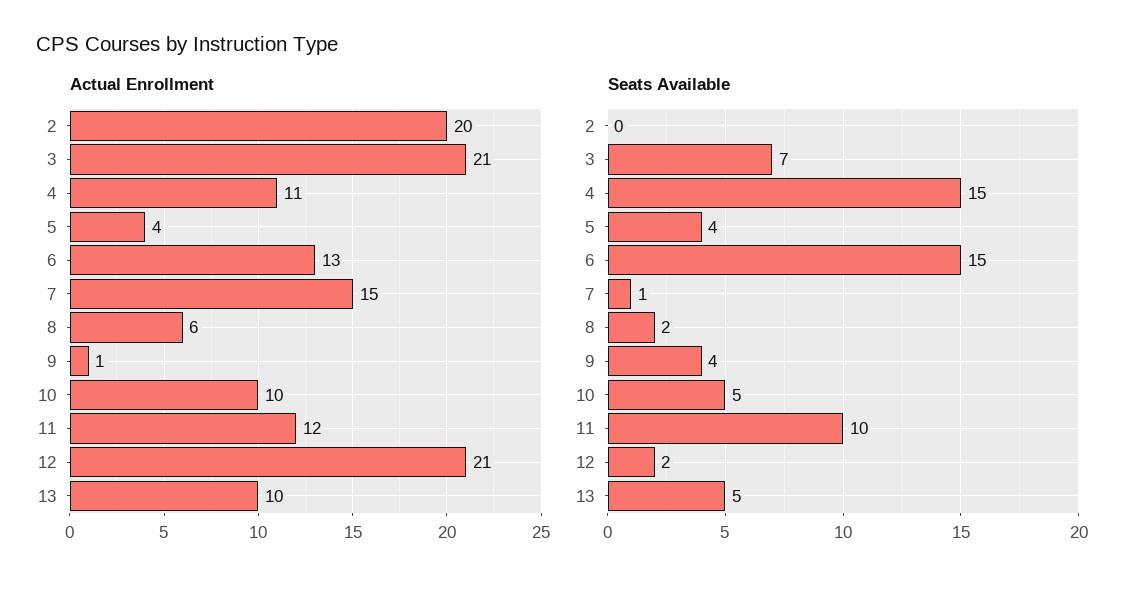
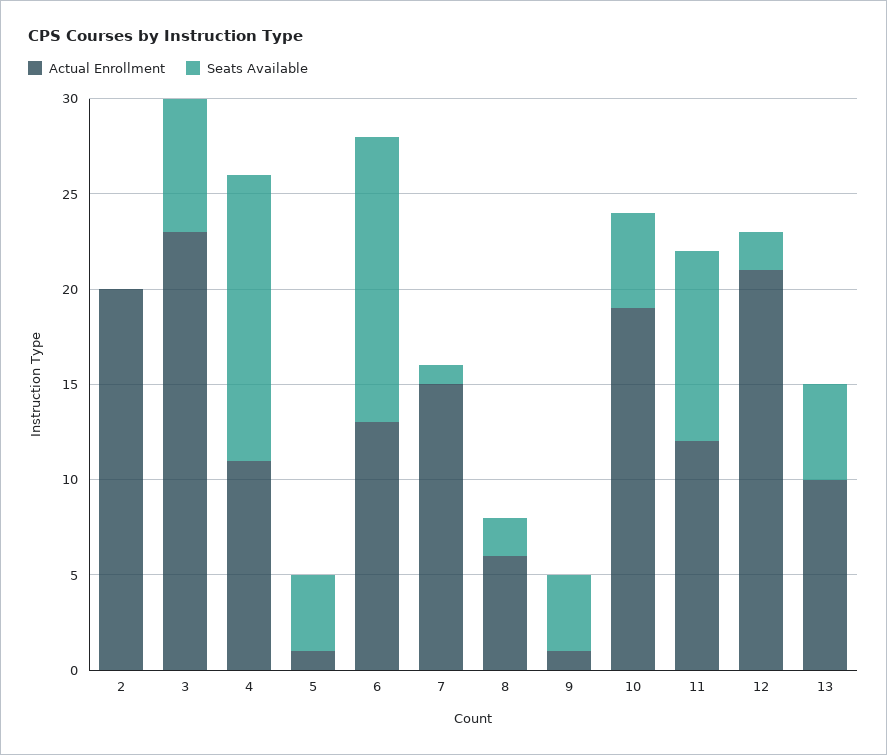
  {
    "Actual Enrollment": {
      "2": 20,
-     "3": 21,
+     "3": 23,
      "4": 11,
-     "5": 4,
+     "5": 1,
      "6": 13,
      "7": 15,
      "8": 6,
      "9": 1,
-     "10": 10,
+     "10": 19,
      "11": 12,
      "12": 21,
      "13": 10
    },
    "Seats Available": {
      "2": 0,
      "3": 7,
      "4": 15,
      "5": 4,
      "6": 15,
      "7": 1,
      "8": 2,
      "9": 4,
      "10": 5,
      "11": 10,
      "12": 2,
      "13": 5
    }
  }

